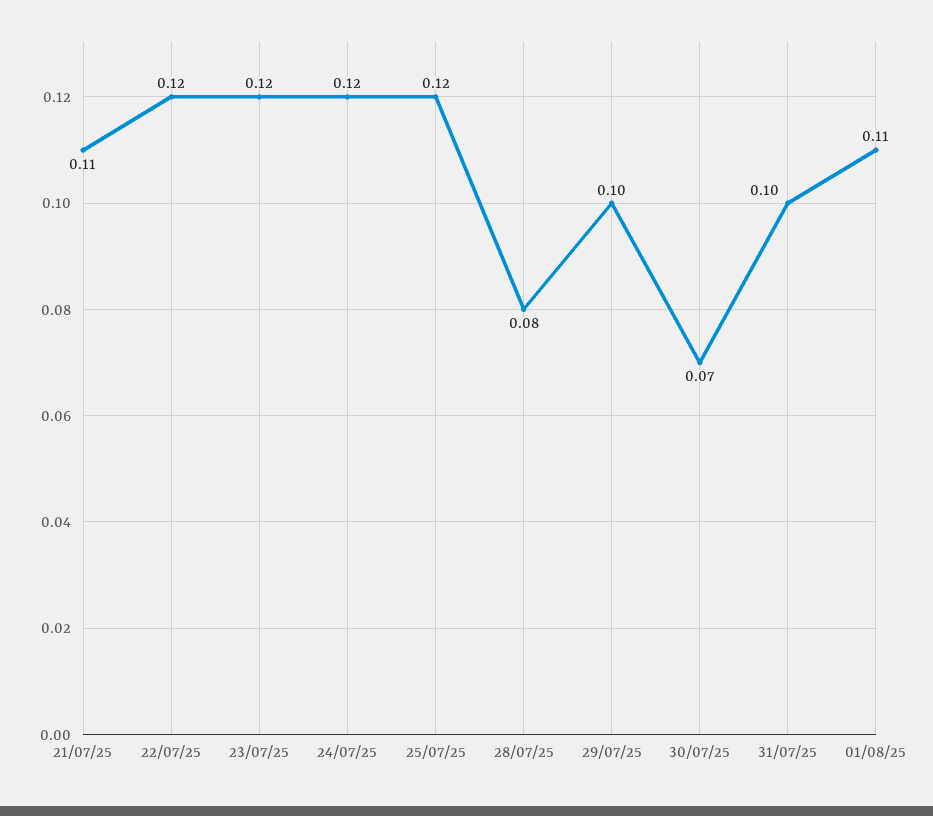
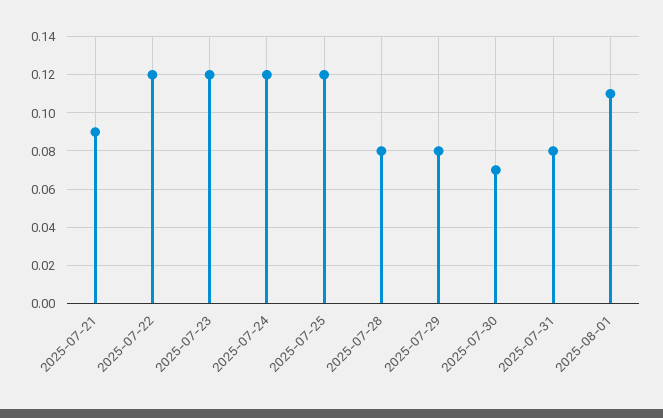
  {
-   "21/07/25": 0.11,
+   "21/07/25": 0.09,
    "22/07/25": 0.12,
    "23/07/25": 0.12,
    "24/07/25": 0.12,
    "25/07/25": 0.12,
    "28/07/25": 0.08,
-   "29/07/25": 0.1,
+   "29/07/25": 0.08,
    "30/07/25": 0.07,
-   "31/07/25": 0.1,
+   "31/07/25": 0.08,
    "01/08/25": 0.11
  }

